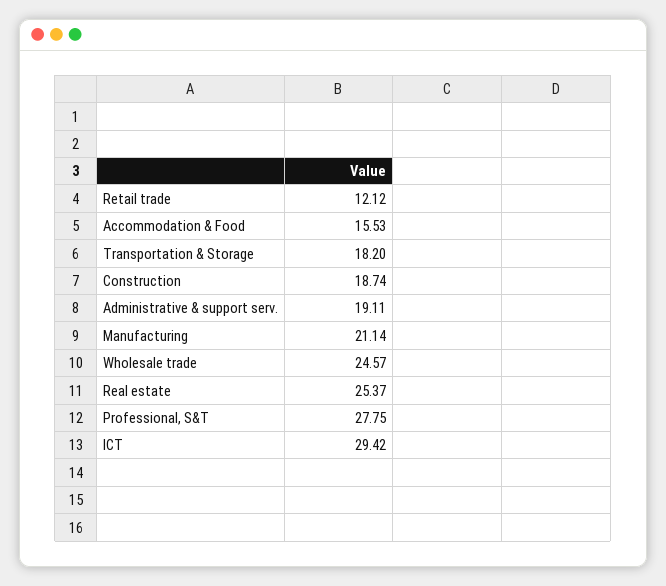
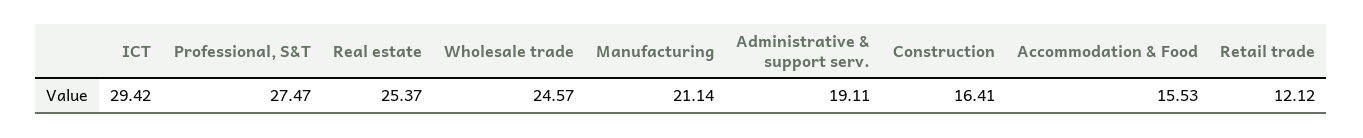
  {
    "Retail trade": 12.12,
    "Accommodation & Food": 15.53,
-   "Transportation & Storage": 18.2,
-   "Construction": 18.74,
+   "Construction": 16.41,
    "Administrative & support serv.": 19.11,
    "Manufacturing": 21.14,
    "Wholesale trade": 24.57,
    "Real estate": 25.37,
-   "Professional, S&T": 27.75,
+   "Professional, S&T": 27.47,
    "ICT": 29.42
  }

